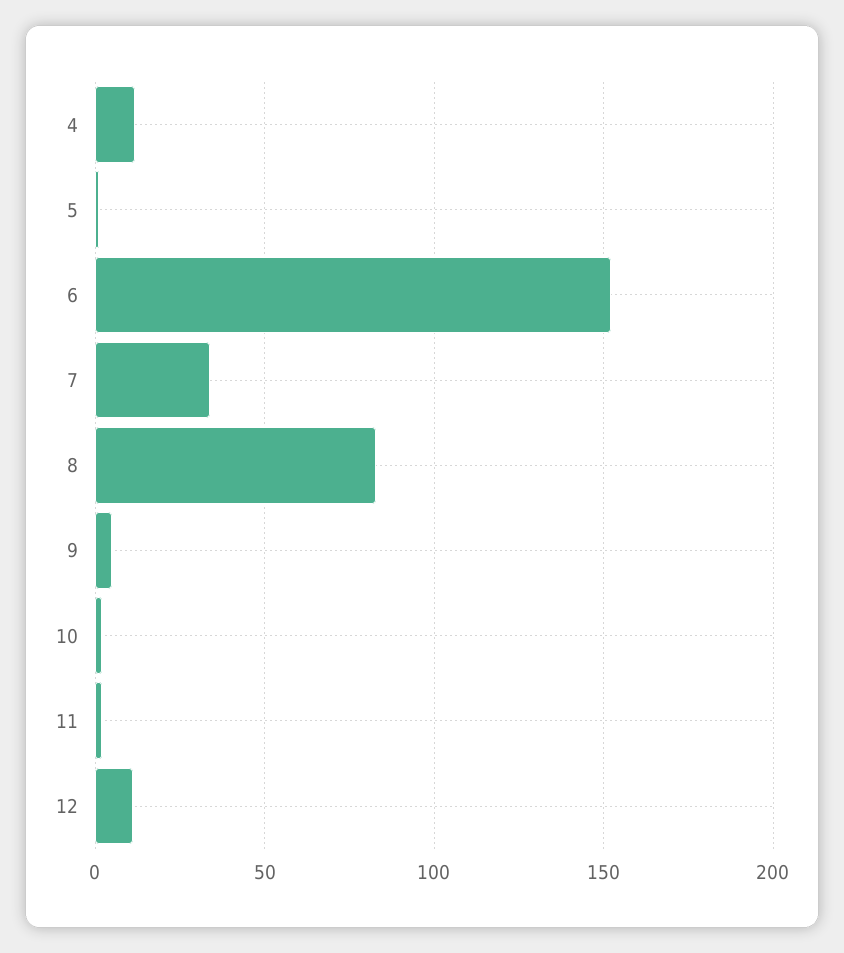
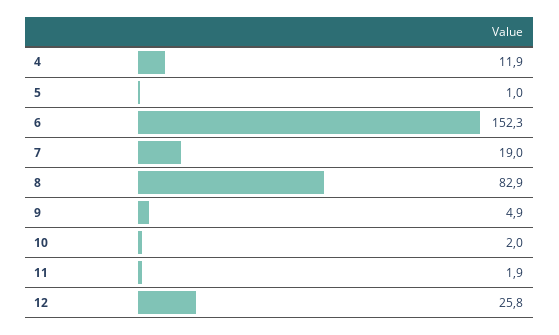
  {
    "4": 11.9,
    "5": 1,
    "6": 152.3,
-   "7": 35,
+   "7": 19,
    "8": 82.9,
    "9": 4.9,
    "10": 2,
    "11": 1.9,
-   "12": 10
+   "12": 25.8
  }

